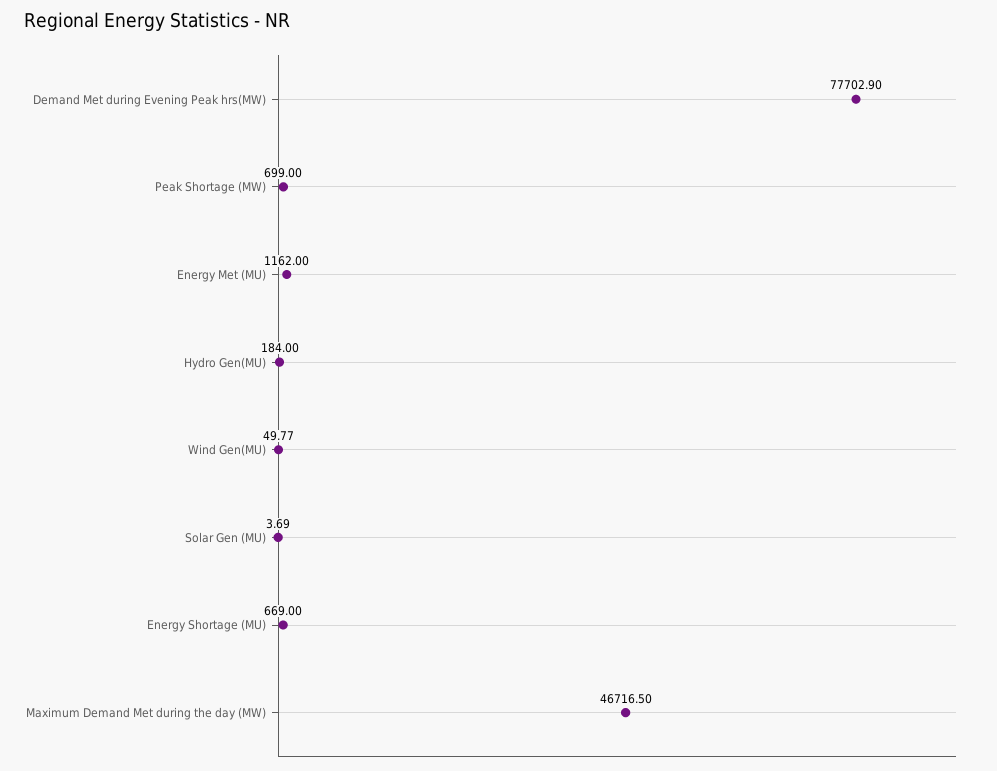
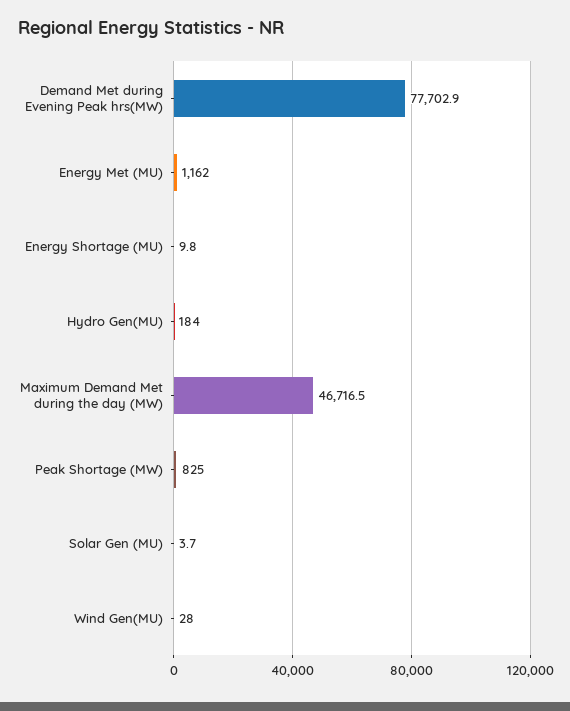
  {
    "Demand Met during Evening Peak hrs(MW)": 77702.9,
-   "Peak Shortage (MW)": 699,
+   "Peak Shortage (MW)": 825,
    "Energy Met (MU)": 1162,
    "Hydro Gen(MU)": 184,
-   "Wind Gen(MU)": 49.77,
+   "Wind Gen(MU)": 28,
    "Solar Gen (MU)": 3.69,
-   "Energy Shortage (MU)": 669,
+   "Energy Shortage (MU)": 9.8,
    "Maximum Demand Met during the day (MW)": 46716.5
  }

